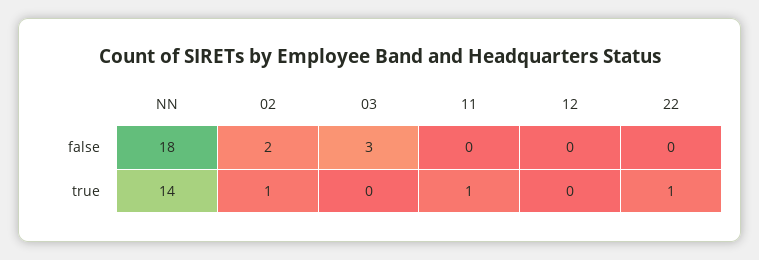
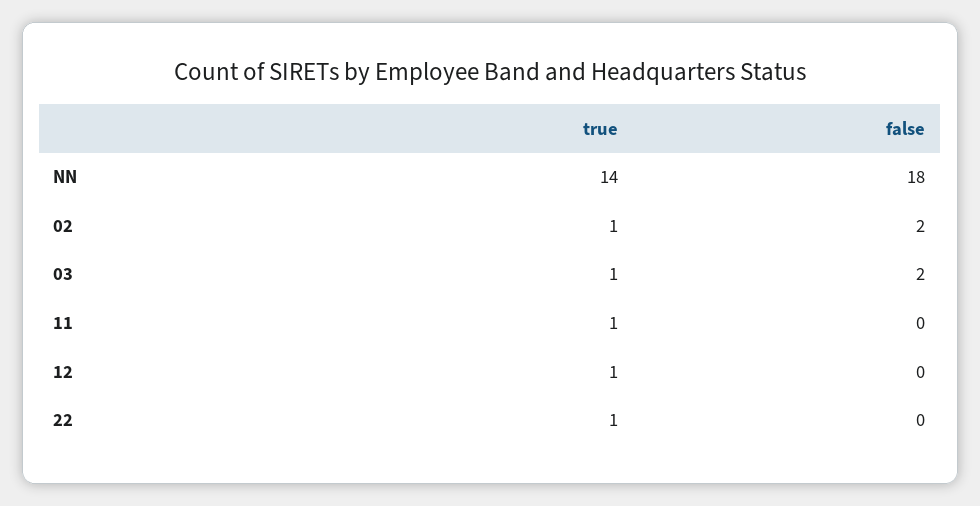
  {
    "NN": {
      "false": 18,
      "true": 14
    },
    "02": {
      "false": 2,
      "true": 1
    },
    "03": {
-     "false": 3,
+     "false": 2,
-     "true": 0
+     "true": 1
    },
    "11": {
      "false": 0,
      "true": 1
    },
    "12": {
      "false": 0,
-     "true": 0
+     "true": 1
    },
    "22": {
      "false": 0,
      "true": 1
    }
  }

